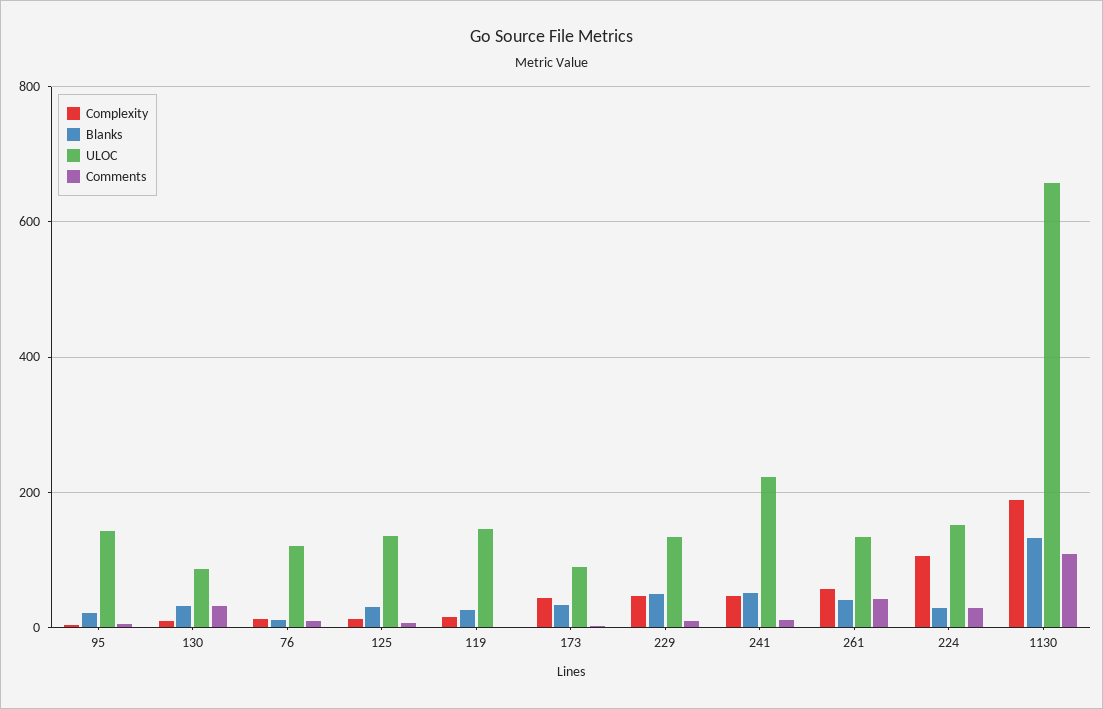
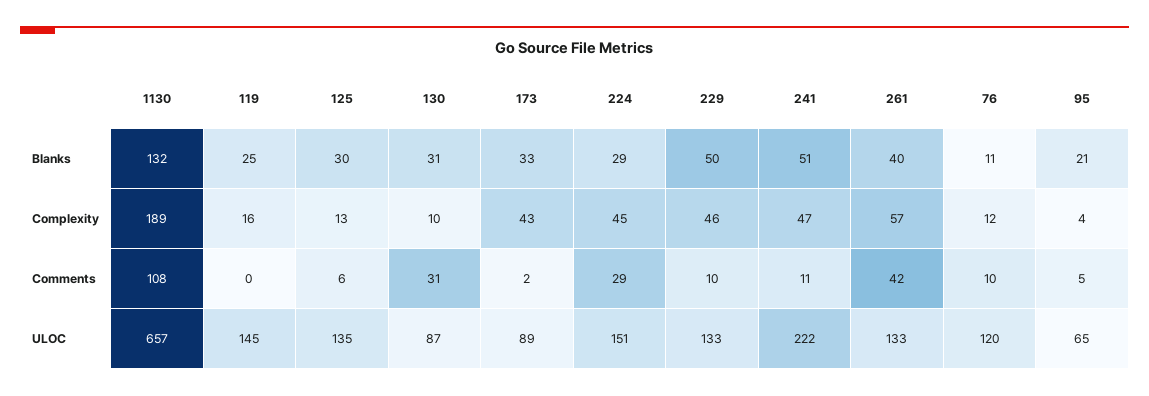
  {
    "Complexity": {
      "95": 4,
      "130": 10,
      "76": 12,
      "125": 13,
      "119": 16,
      "173": 43,
      "229": 46,
      "241": 47,
      "261": 57,
-     "224": 100,
+     "224": 45,
      "1130": 189
    },
    "Blanks": {
      "95": 21,
      "130": 31,
      "76": 11,
      "125": 30,
      "119": 25,
      "173": 33,
      "229": 50,
      "241": 51,
      "261": 40,
      "224": 29,
      "1130": 132
    },
    "ULOC": {
-     "95": 140,
+     "95": 65,
      "130": 87,
      "76": 120,
      "125": 135,
      "119": 145,
      "173": 89,
      "229": 133,
      "241": 222,
      "261": 133,
      "224": 151,
      "1130": 657
    },
    "Comments": {
      "95": 5,
      "130": 31,
      "76": 10,
      "125": 6,
      "119": 0,
      "173": 2,
      "229": 10,
      "241": 11,
      "261": 42,
      "224": 29,
      "1130": 108
    }
  }

